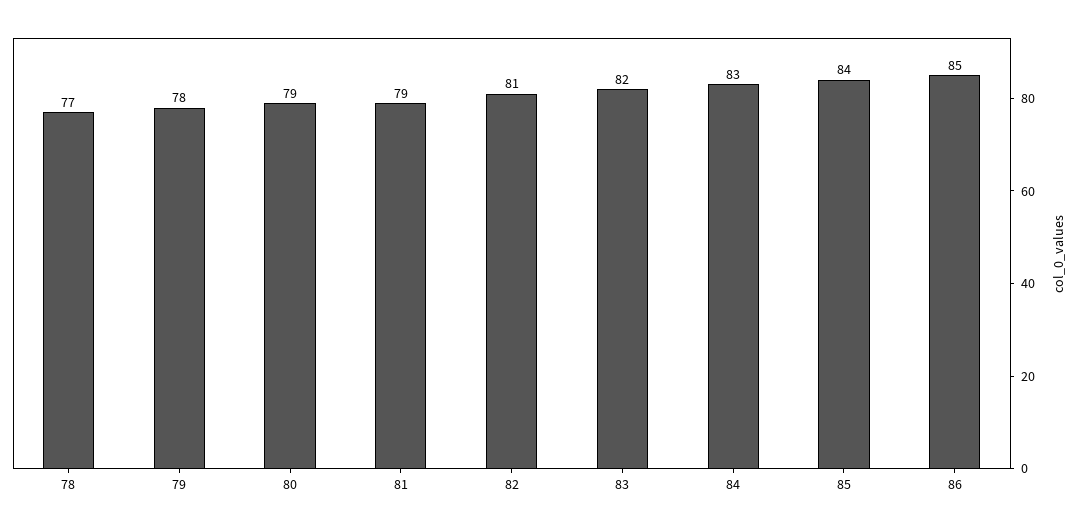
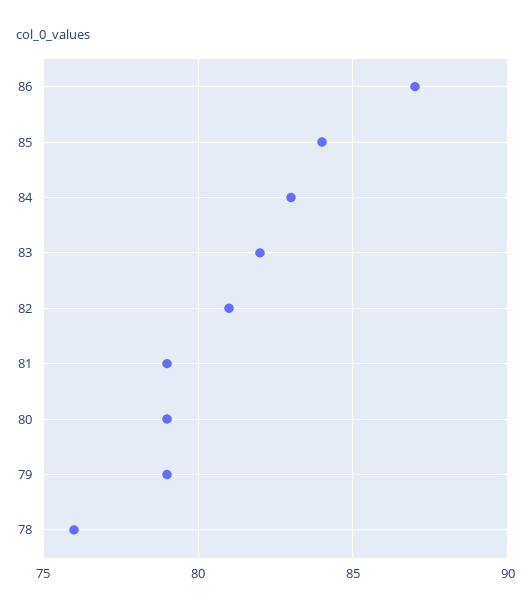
  {
-   "78": 77,
+   "78": 76,
-   "79": 78,
+   "79": 79,
    "80": 79,
    "81": 79,
    "82": 81,
    "83": 82,
    "84": 83,
    "85": 84,
-   "86": 85
+   "86": 87
  }

